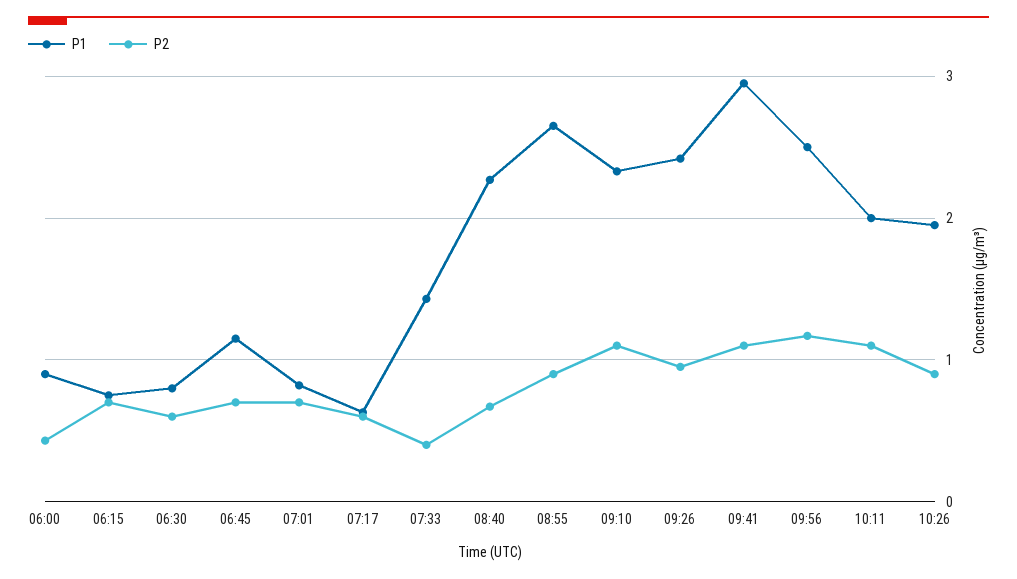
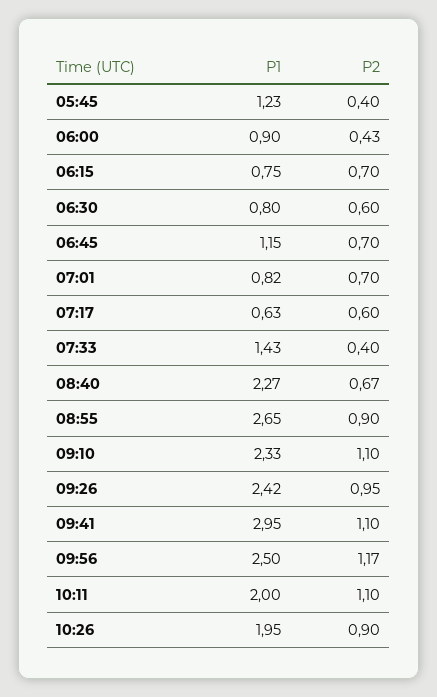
  {
    "P1": {
      "06:00": 0.9,
      "06:15": 0.75,
      "06:30": 0.8,
      "06:45": 1.15,
      "07:01": 0.82,
      "07:17": 0.63,
      "07:33": 1.43,
      "08:40": 2.27,
      "08:55": 2.65,
      "09:10": 2.33,
      "09:26": 2.42,
      "09:41": 2.95,
      "09:56": 2.5,
      "10:11": 2,
-     "10:26": 1.95
+     "10:26": 1.95,
+     "05:45": 1.23
    },
    "P2": {
      "06:00": 0.43,
      "06:15": 0.7,
      "06:30": 0.6,
      "06:45": 0.7,
      "07:01": 0.7,
      "07:17": 0.6,
      "07:33": 0.4,
      "08:40": 0.67,
      "08:55": 0.9,
      "09:10": 1.1,
      "09:26": 0.95,
      "09:41": 1.1,
      "09:56": 1.17,
      "10:11": 1.1,
-     "10:26": 0.9
+     "10:26": 0.9,
+     "05:45": 0.4
    }
  }

